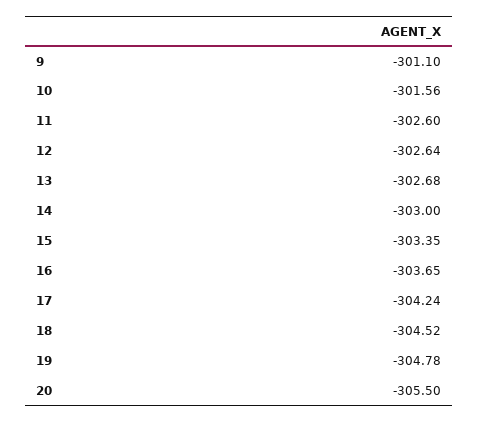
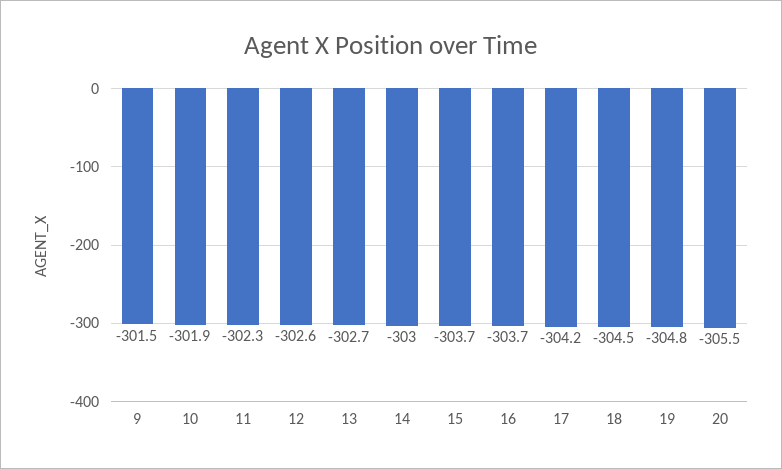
  {
-   "9": -301.1,
+   "9": -301.5,
-   "10": -301.56,
+   "10": -301.9,
-   "11": -302.6,
+   "11": -302.3,
    "12": -302.64,
    "13": -302.68,
    "14": -303,
-   "15": -303.35,
+   "15": -303.7,
    "16": -303.65,
    "17": -304.24,
    "18": -304.52,
    "19": -304.78,
    "20": -305.5
  }

